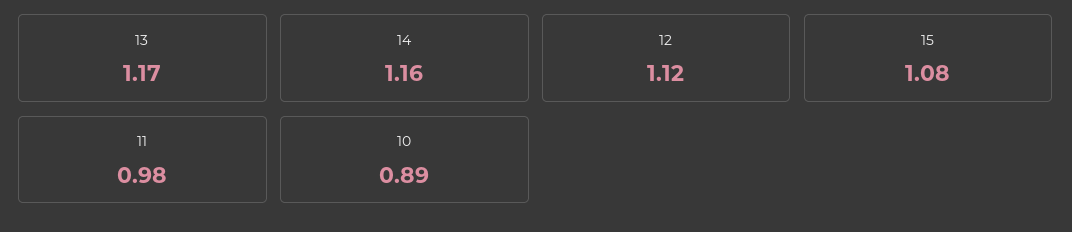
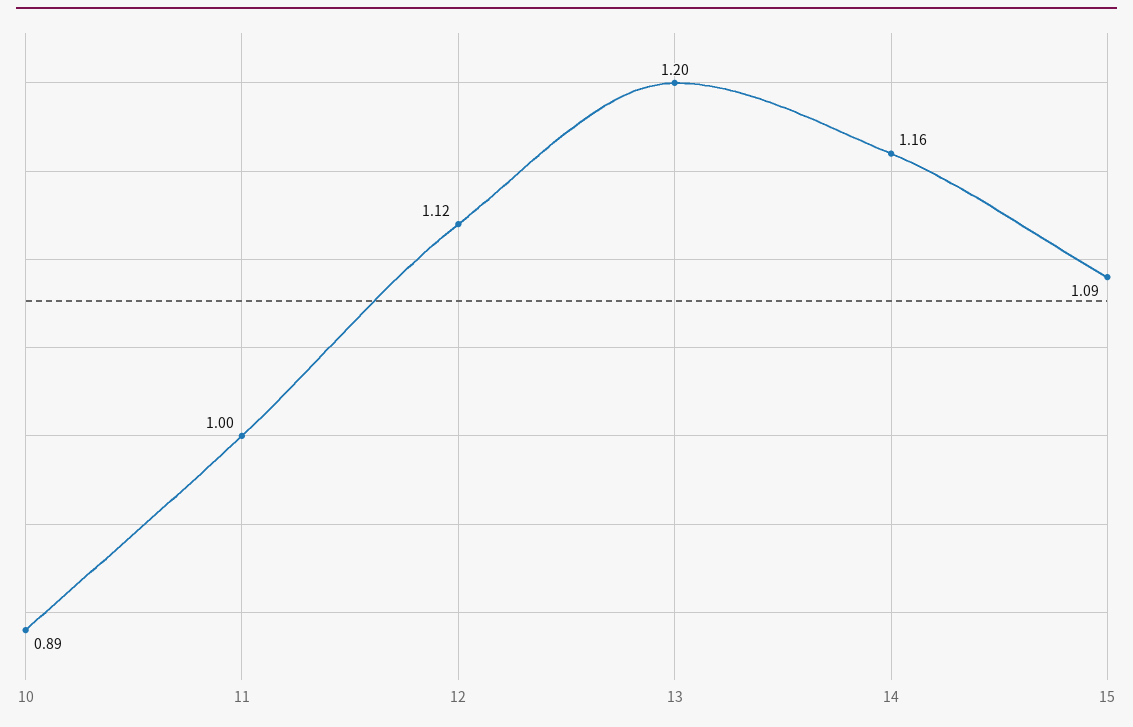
  {
-   "13": 1.17,
+   "13": 1.2,
    "14": 1.16,
    "12": 1.12,
-   "15": 1.08,
+   "15": 1.09,
-   "11": 0.98,
+   "11": 1,
    "10": 0.89
  }

